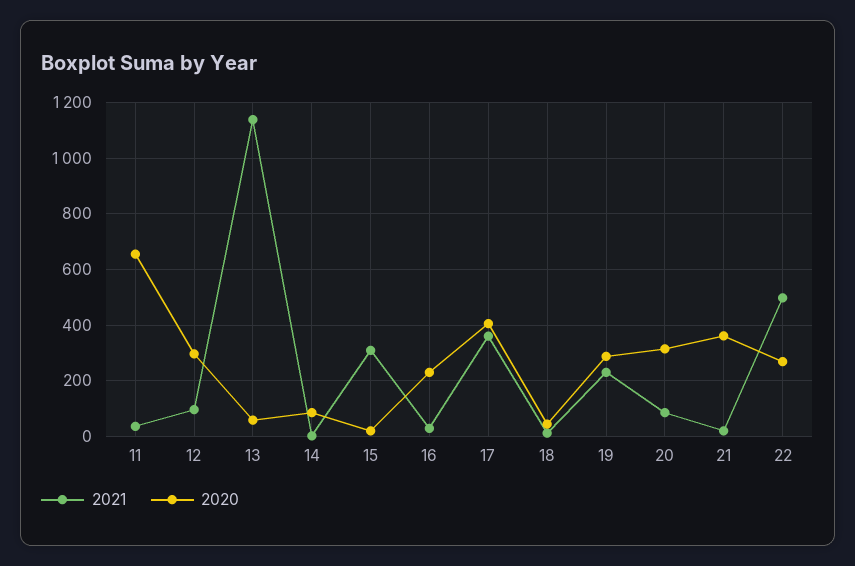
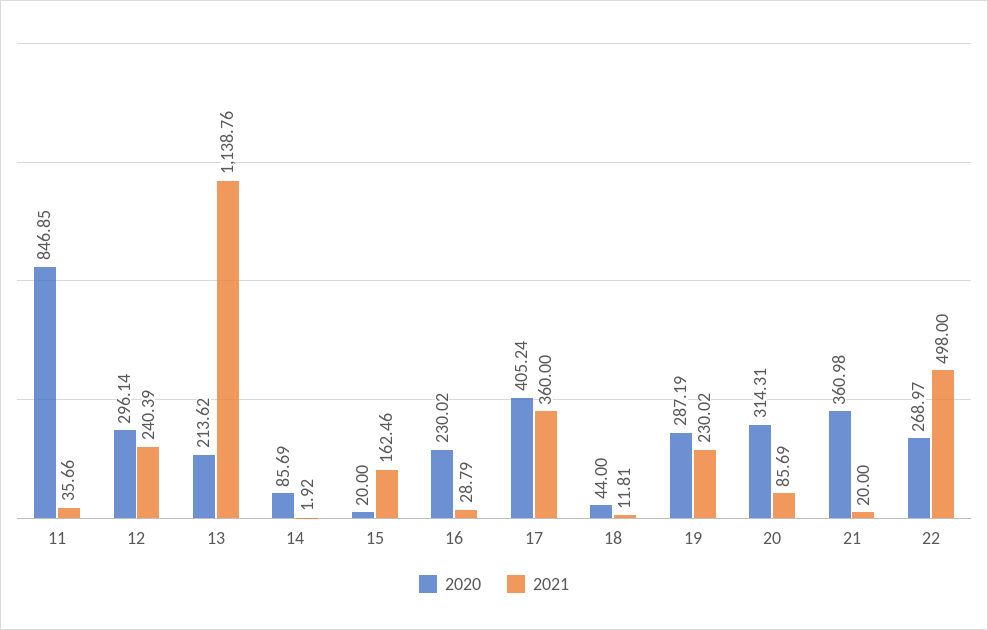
  {
    "2021": {
      "11": 35.66,
-     "12": 100,
+     "12": 240.39,
      "13": 1138.76,
      "14": 1.92,
-     "15": 300,
+     "15": 162.46,
      "16": 28.79,
      "17": 360,
      "18": 11.81,
      "19": 230.02,
      "20": 85.69,
      "21": 20,
      "22": 498
    },
    "2020": {
-     "11": 650,
+     "11": 846.85,
      "12": 296.14,
-     "13": 50,
+     "13": 213.62,
      "14": 85.69,
      "15": 20,
      "16": 230.02,
      "17": 405.24,
      "18": 44,
      "19": 287.19,
      "20": 314.31,
      "21": 360.98,
      "22": 268.97
    }
  }

